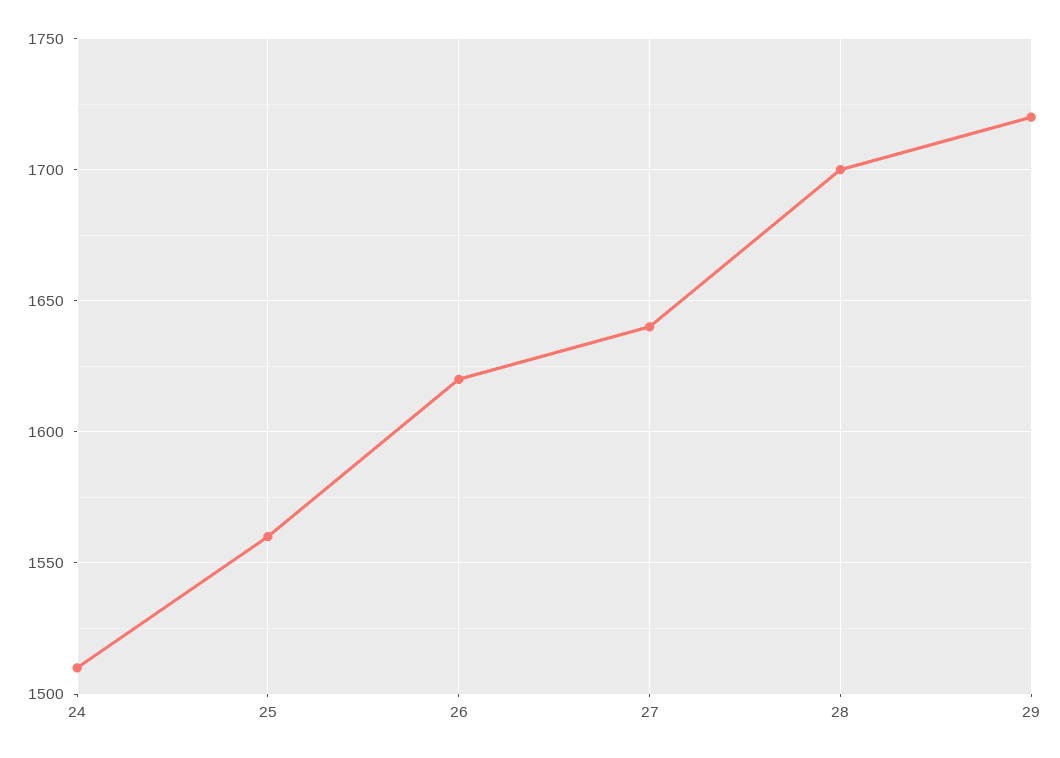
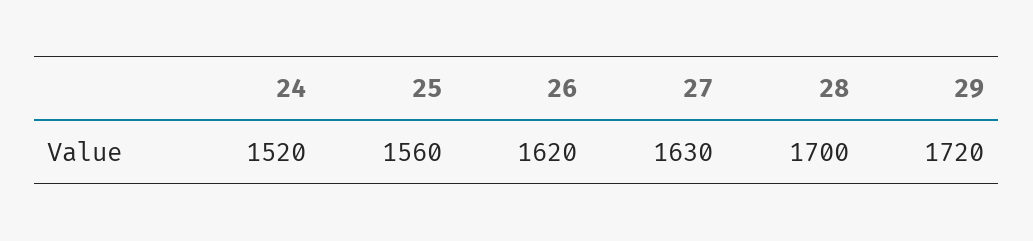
  {
-   "24": 1510,
+   "24": 1520,
    "25": 1560,
    "26": 1620,
-   "27": 1640,
+   "27": 1630,
    "28": 1700,
    "29": 1720
  }

